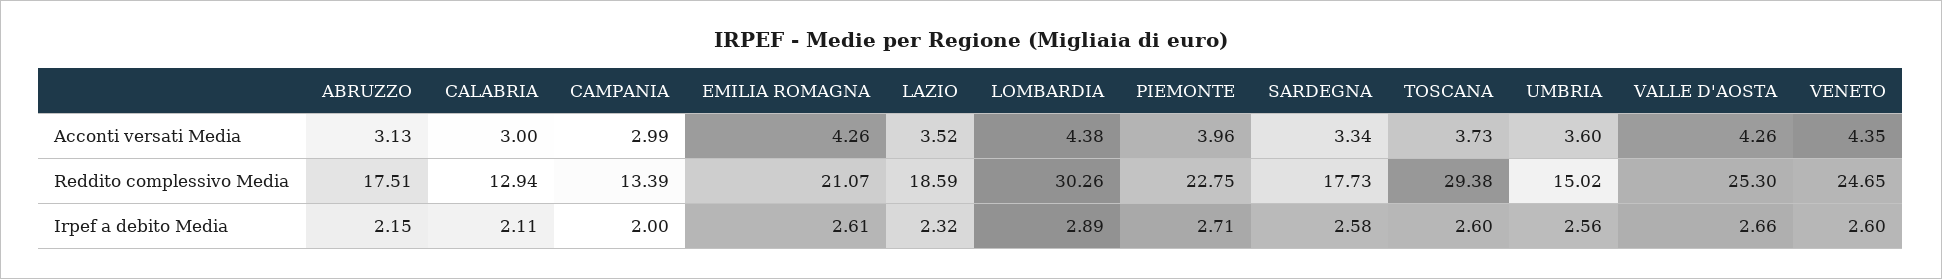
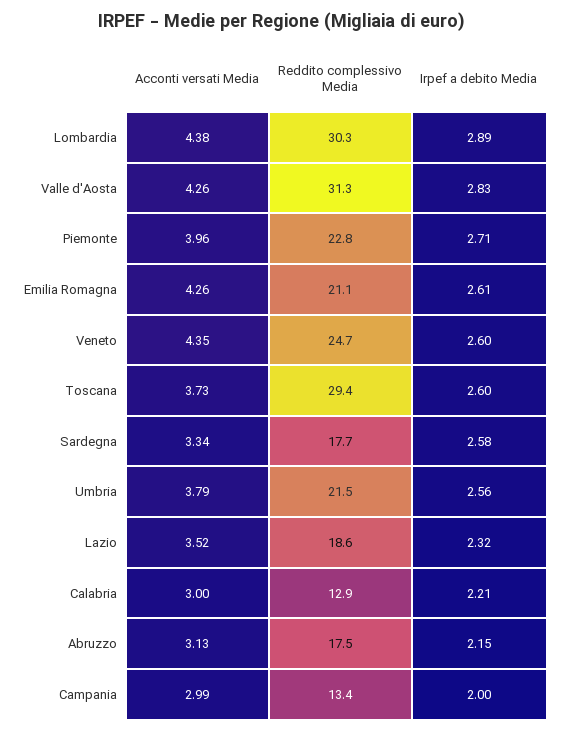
  {
    "ABRUZZO": {
      "Acconti versati Media": 3.13,
      "Reddito complessivo Media": 17.51,
      "Irpef a debito Media": 2.15
    },
    "CALABRIA": {
      "Acconti versati Media": 3,
      "Reddito complessivo Media": 12.94,
-     "Irpef a debito Media": 2.11
+     "Irpef a debito Media": 2.21
    },
    "CAMPANIA": {
      "Acconti versati Media": 2.99,
      "Reddito complessivo Media": 13.39,
      "Irpef a debito Media": 2
    },
    "EMILIA ROMAGNA": {
      "Acconti versati Media": 4.26,
      "Reddito complessivo Media": 21.07,
      "Irpef a debito Media": 2.61
    },
    "LAZIO": {
      "Acconti versati Media": 3.52,
      "Reddito complessivo Media": 18.59,
      "Irpef a debito Media": 2.32
    },
    "LOMBARDIA": {
      "Acconti versati Media": 4.38,
      "Reddito complessivo Media": 30.26,
      "Irpef a debito Media": 2.89
    },
    "PIEMONTE": {
      "Acconti versati Media": 3.96,
      "Reddito complessivo Media": 22.75,
      "Irpef a debito Media": 2.71
    },
    "SARDEGNA": {
      "Acconti versati Media": 3.34,
      "Reddito complessivo Media": 17.73,
      "Irpef a debito Media": 2.58
    },
    "TOSCANA": {
      "Acconti versati Media": 3.73,
      "Reddito complessivo Media": 29.38,
      "Irpef a debito Media": 2.6
    },
    "UMBRIA": {
-     "Acconti versati Media": 3.6,
+     "Acconti versati Media": 3.79,
-     "Reddito complessivo Media": 15.02,
+     "Reddito complessivo Media": 21.5,
      "Irpef a debito Media": 2.56
    },
    "VALLE D'AOSTA": {
      "Acconti versati Media": 4.26,
-     "Reddito complessivo Media": 25.3,
+     "Reddito complessivo Media": 31.3,
-     "Irpef a debito Media": 2.66
+     "Irpef a debito Media": 2.83
    },
    "VENETO": {
      "Acconti versati Media": 4.35,
      "Reddito complessivo Media": 24.65,
      "Irpef a debito Media": 2.6
    }
  }

